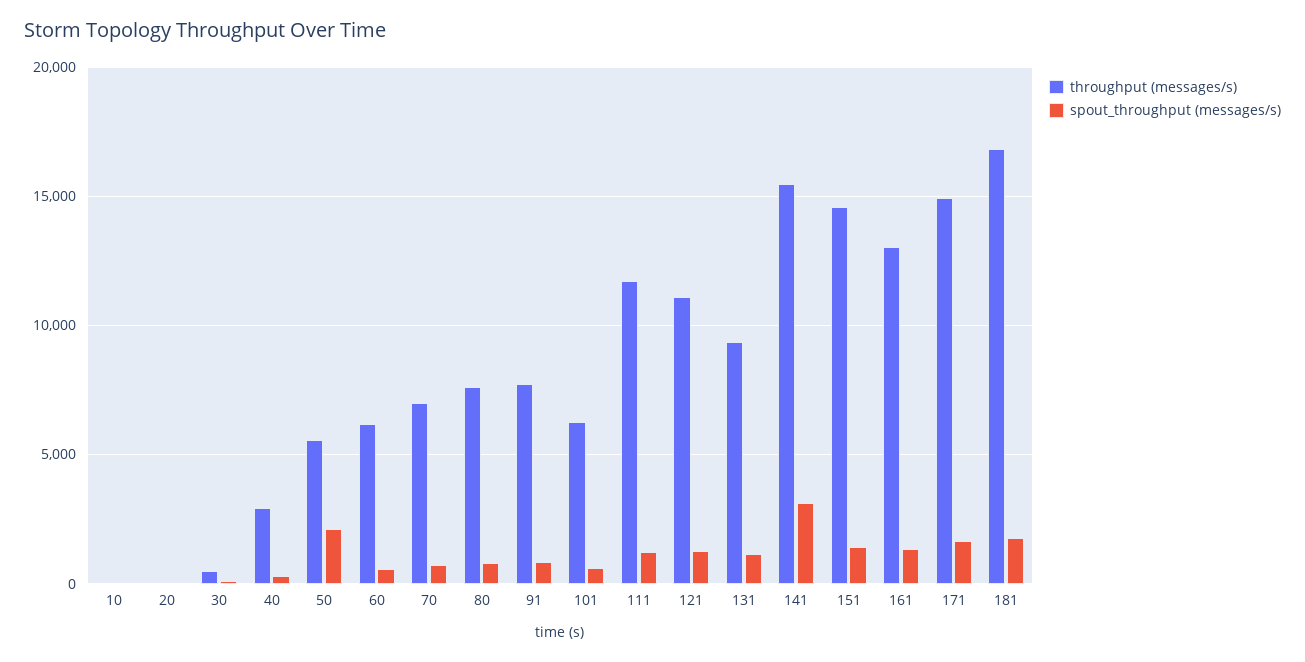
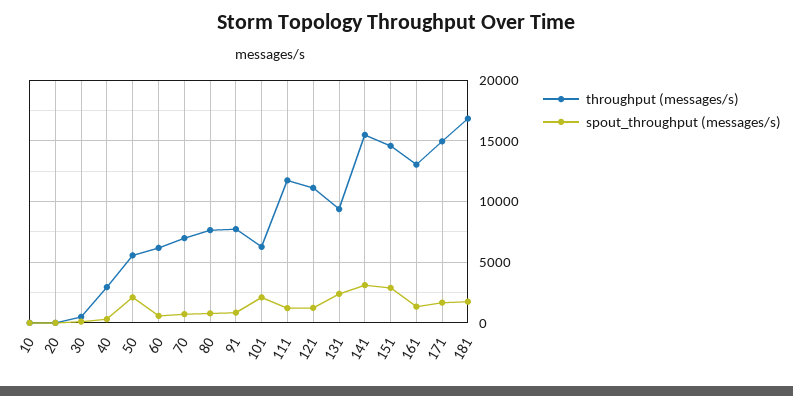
  {
    "throughput (messages/s)": {
      "10": 0,
      "20": 0,
      "30": 500,
      "40": 3000,
      "50": 5500,
      "60": 6000,
      "70": 7000,
      "80": 7500,
      "91": 7500,
      "101": 6500,
      "111": 11500,
      "121": 11000,
      "131": 9500,
      "141": 15500,
      "151": 14500,
      "161": 13000,
      "171": 15000,
      "181": 17000
    },
    "spout_throughput (messages/s)": {
      "10": 0,
      "20": 0,
      "30": 0,
      "40": 500,
      "50": 2000,
      "60": 500,
      "70": 500,
      "80": 1000,
      "91": 1000,
-     "101": 500,
+     "101": 2000,
      "111": 1000,
      "121": 1000,
-     "131": 1000,
+     "131": 2500,
      "141": 3000,
-     "151": 1500,
+     "151": 3000,
      "161": 1500,
      "171": 1500,
      "181": 2000
    }
  }

